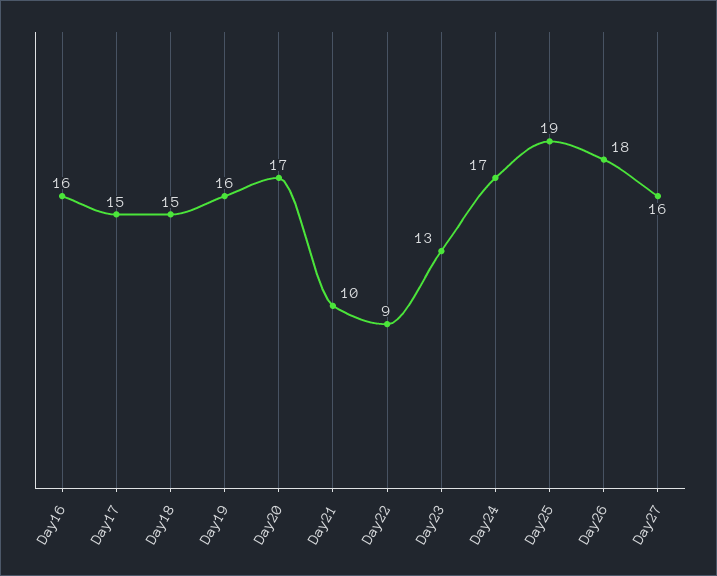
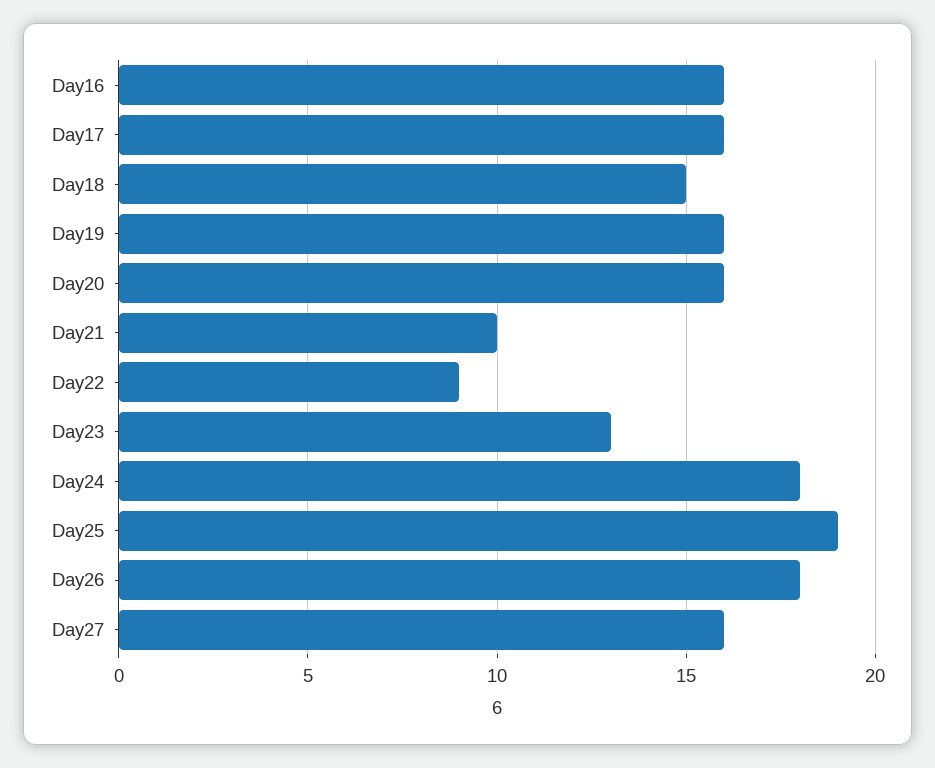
  {
    "Day16": 16,
-   "Day17": 15,
+   "Day17": 16,
    "Day18": 15,
    "Day19": 16,
-   "Day20": 17,
+   "Day20": 16,
    "Day21": 10,
    "Day22": 9,
    "Day23": 13,
-   "Day24": 17,
+   "Day24": 18,
    "Day25": 19,
    "Day26": 18,
    "Day27": 16
  }

